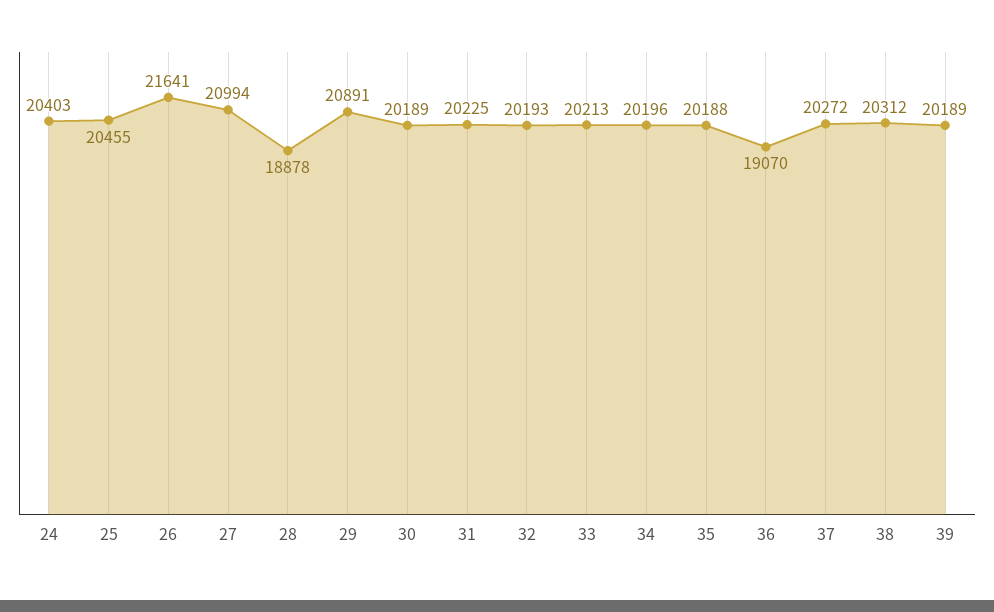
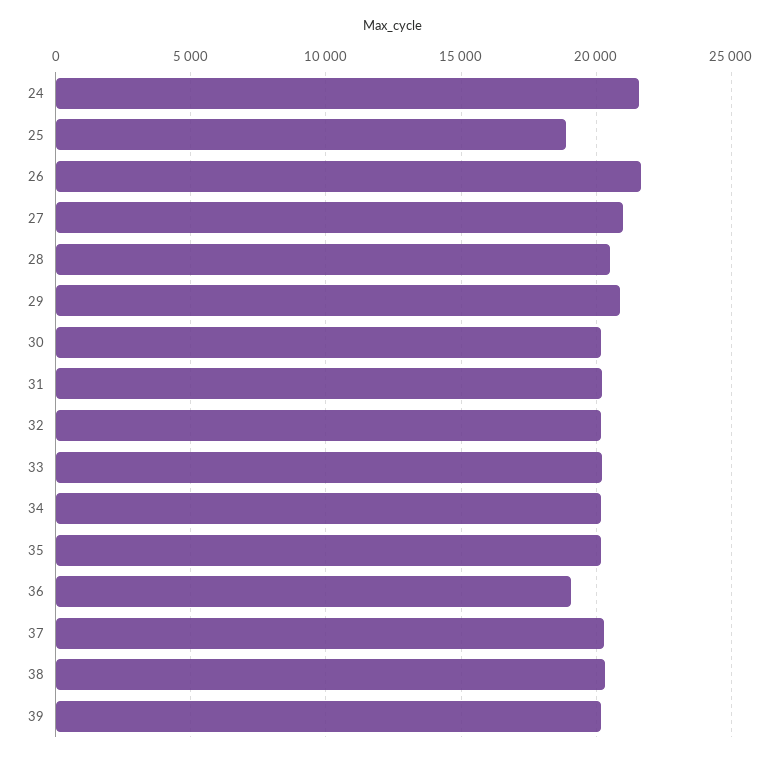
  {
-   "24": 20403,
+   "24": 21500,
-   "25": 20455,
+   "25": 19000,
    "26": 21641,
    "27": 20994,
-   "28": 18878,
+   "28": 20500,
    "29": 20891,
    "30": 20189,
    "31": 20225,
    "32": 20193,
    "33": 20213,
    "34": 20196,
    "35": 20188,
    "36": 19070,
    "37": 20272,
    "38": 20312,
    "39": 20189
  }

